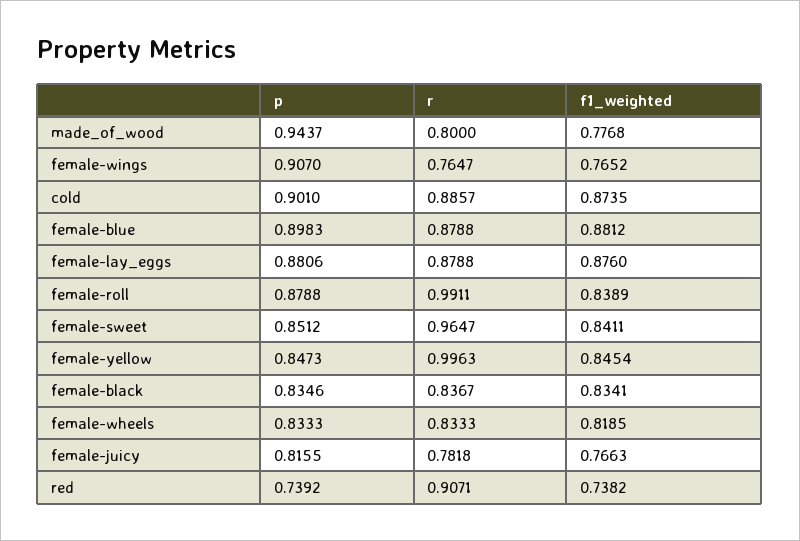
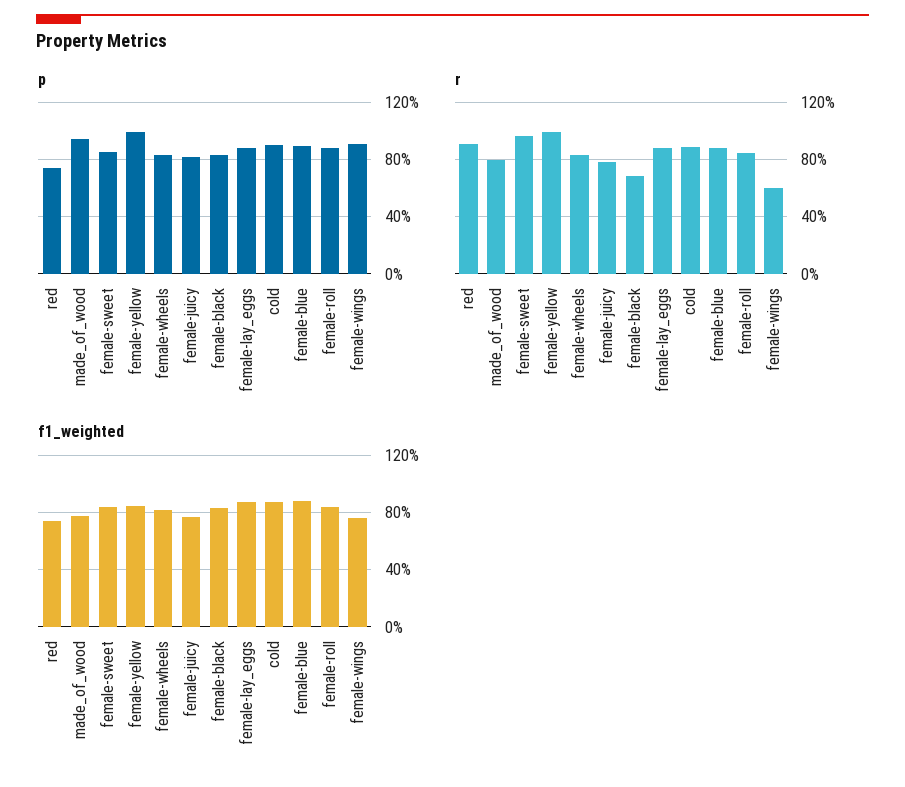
  {
    "p": {
      "made_of_wood": 0.9437,
      "female-wings": 0.907,
      "cold": 0.901,
      "female-blue": 0.8983,
      "female-lay_eggs": 0.8806,
      "female-roll": 0.8788,
      "female-sweet": 0.8512,
-     "female-yellow": 0.8473,
+     "female-yellow": 1,
      "female-black": 0.8346,
      "female-wheels": 0.8333,
      "female-juicy": 0.8155,
      "red": 0.7392
    },
    "r": {
      "made_of_wood": 0.8,
-     "female-wings": 0.7647,
+     "female-wings": 0.6,
      "cold": 0.8857,
      "female-blue": 0.8788,
      "female-lay_eggs": 0.8788,
-     "female-roll": 0.9911,
+     "female-roll": 0.85,
      "female-sweet": 0.9647,
      "female-yellow": 0.9963,
-     "female-black": 0.8367,
+     "female-black": 0.7,
      "female-wheels": 0.8333,
      "female-juicy": 0.7818,
      "red": 0.9071
    },
    "f1_weighted": {
      "made_of_wood": 0.7768,
      "female-wings": 0.7652,
      "cold": 0.8735,
      "female-blue": 0.8812,
      "female-lay_eggs": 0.876,
      "female-roll": 0.8389,
      "female-sweet": 0.8411,
      "female-yellow": 0.8454,
      "female-black": 0.8341,
      "female-wheels": 0.8185,
      "female-juicy": 0.7663,
      "red": 0.7382
    }
  }

